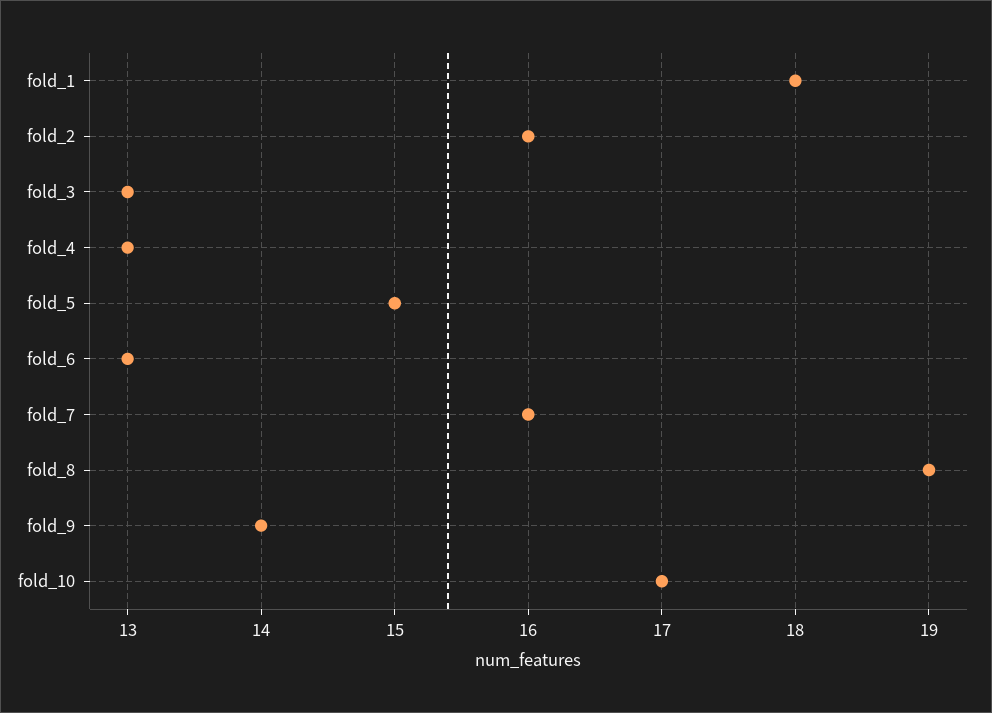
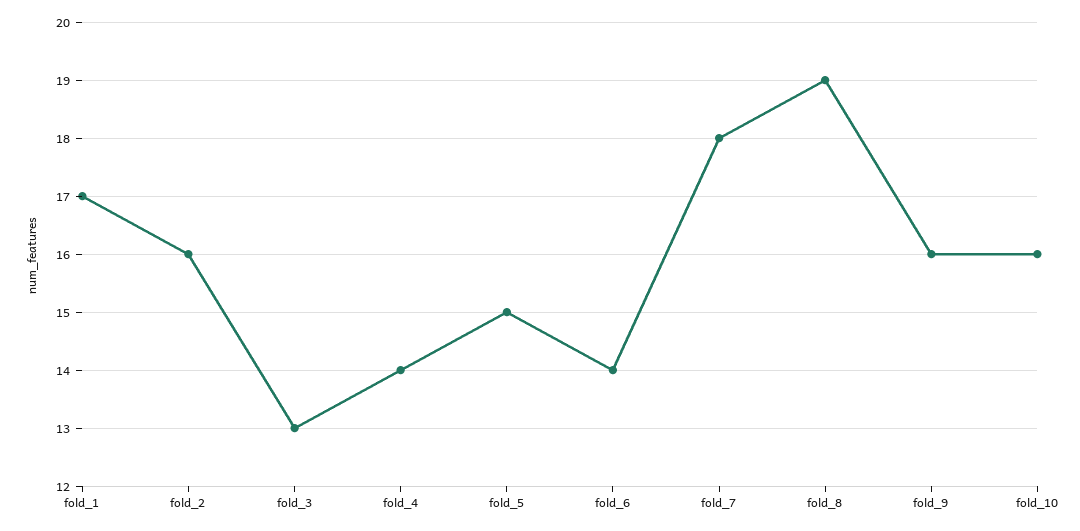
  {
-   "fold_1": 18,
+   "fold_1": 17,
    "fold_2": 16,
    "fold_3": 13,
-   "fold_4": 13,
+   "fold_4": 14,
    "fold_5": 15,
-   "fold_6": 13,
+   "fold_6": 14,
-   "fold_7": 16,
+   "fold_7": 18,
    "fold_8": 19,
-   "fold_9": 14,
+   "fold_9": 16,
-   "fold_10": 17
+   "fold_10": 16
  }

